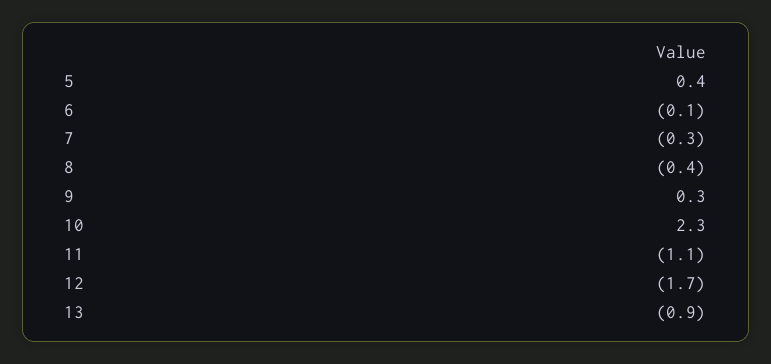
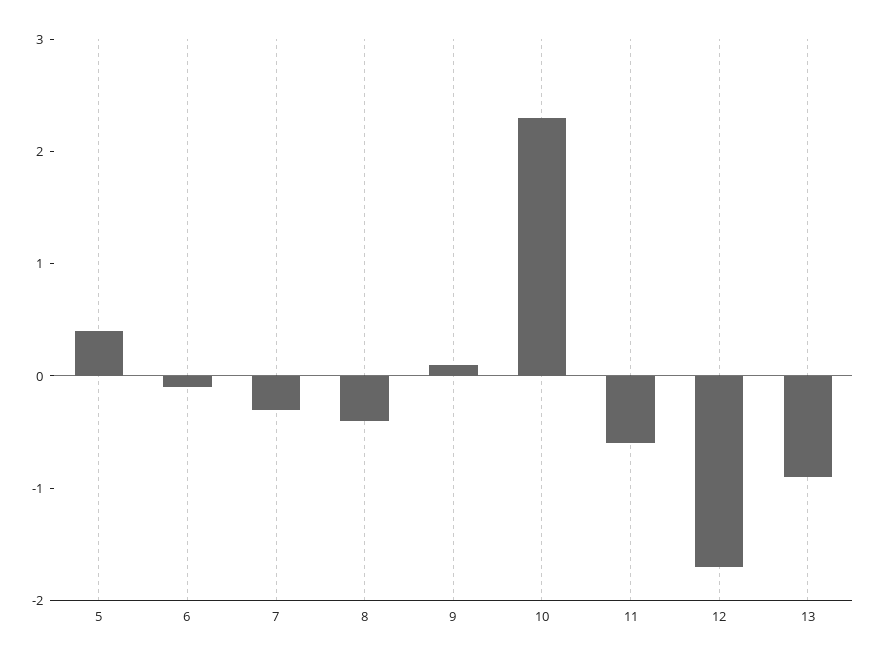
  {
    "5": 0.4,
    "6": -0.1,
    "7": -0.3,
    "8": -0.4,
-   "9": 0.3,
+   "9": 0.1,
    "10": 2.3,
-   "11": -1.1,
+   "11": -0.6,
    "12": -1.7,
    "13": -0.9
  }

